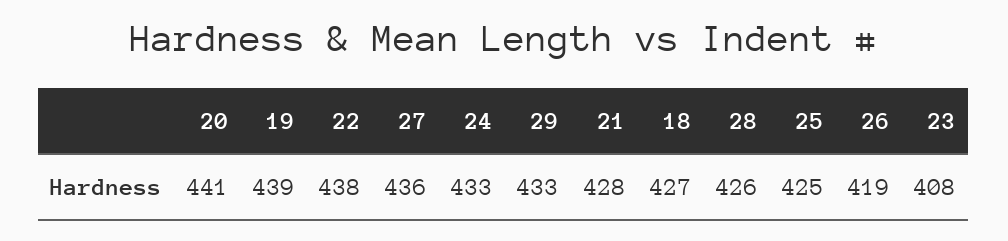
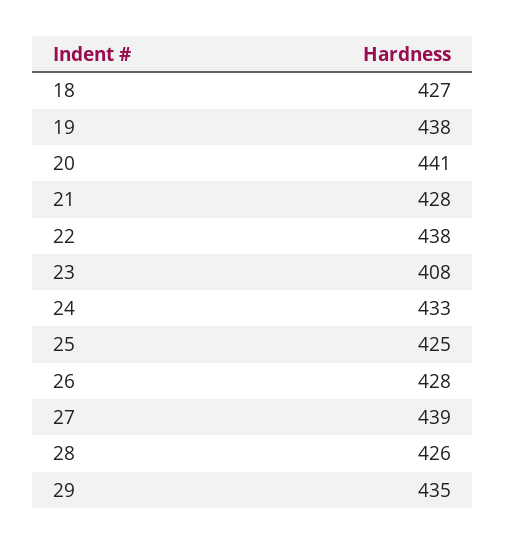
  {
    "20": 441,
-   "19": 439,
+   "19": 438,
    "22": 438,
-   "27": 436,
+   "27": 439,
    "24": 433,
-   "29": 433,
+   "29": 435,
    "21": 428,
    "18": 427,
    "28": 426,
    "25": 425,
-   "26": 419,
+   "26": 428,
    "23": 408
  }

